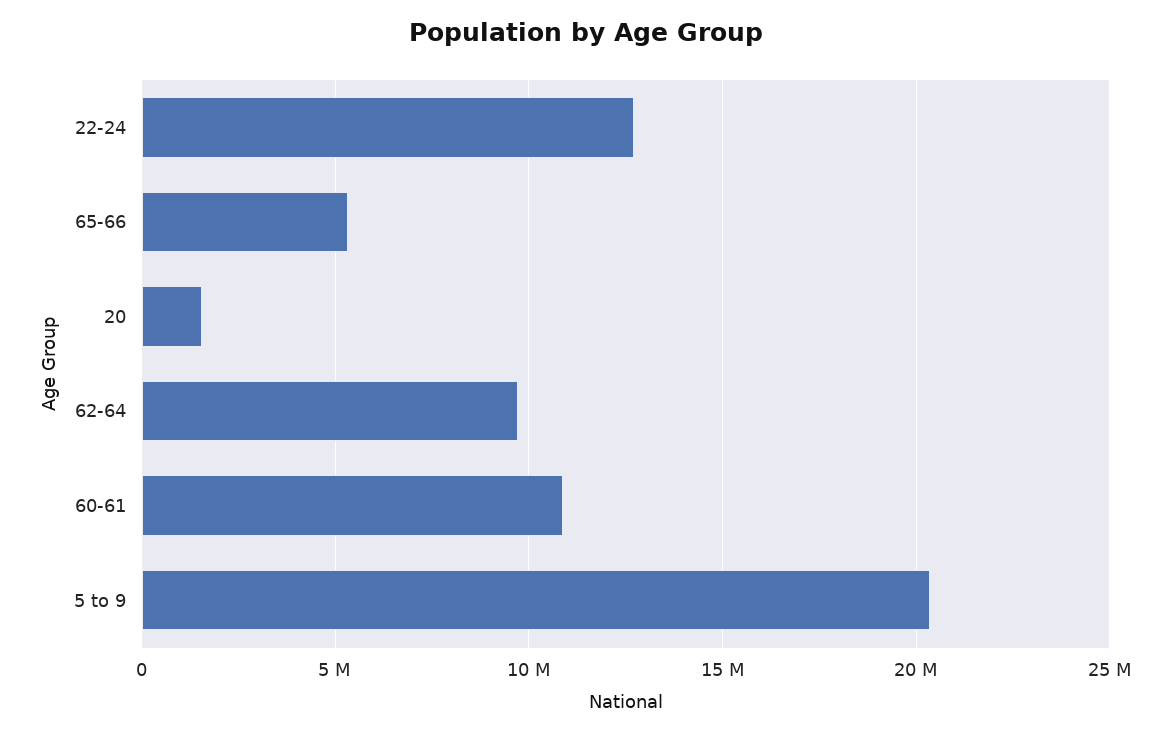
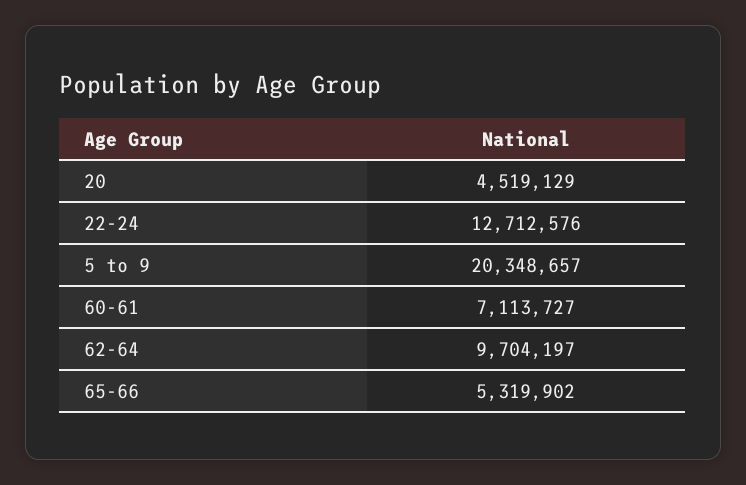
  {
    "22-24": 12712576,
    "65-66": 5319902,
-   "20": 1500000,
+   "20": 4519129,
    "62-64": 9704197,
-   "60-61": 11000000,
+   "60-61": 7113727,
    "5 to 9": 20348657
  }

